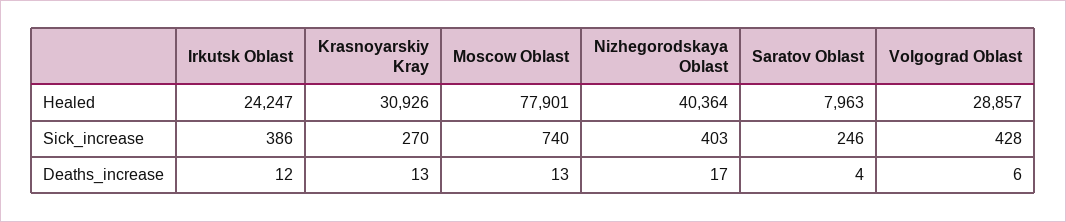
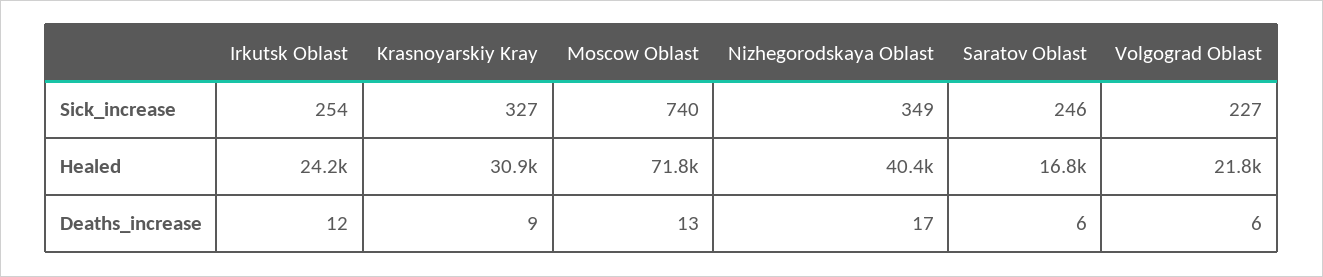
  {
    "Irkutsk Oblast": {
      "Healed": 24247,
-     "Sick_increase": 386,
+     "Sick_increase": 254,
      "Deaths_increase": 12
    },
    "Krasnoyarskiy Kray": {
      "Healed": 30926,
-     "Sick_increase": 270,
+     "Sick_increase": 327,
-     "Deaths_increase": 13
+     "Deaths_increase": 9
    },
    "Moscow Oblast": {
-     "Healed": 77901,
+     "Healed": 71800,
      "Sick_increase": 740,
      "Deaths_increase": 13
    },
    "Nizhegorodskaya Oblast": {
      "Healed": 40364,
-     "Sick_increase": 403,
+     "Sick_increase": 349,
      "Deaths_increase": 17
    },
    "Saratov Oblast": {
-     "Healed": 7963,
+     "Healed": 16800,
      "Sick_increase": 246,
-     "Deaths_increase": 4
+     "Deaths_increase": 6
    },
    "Volgograd Oblast": {
-     "Healed": 28857,
+     "Healed": 21800,
-     "Sick_increase": 428,
+     "Sick_increase": 227,
      "Deaths_increase": 6
    }
  }

